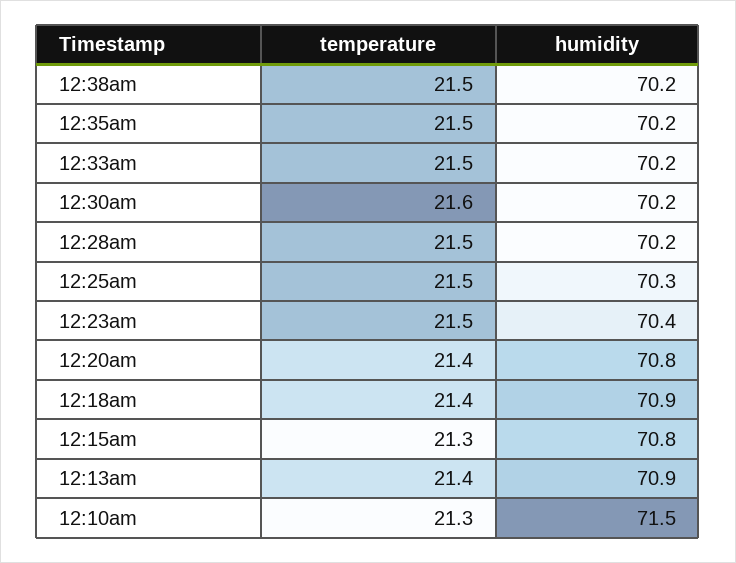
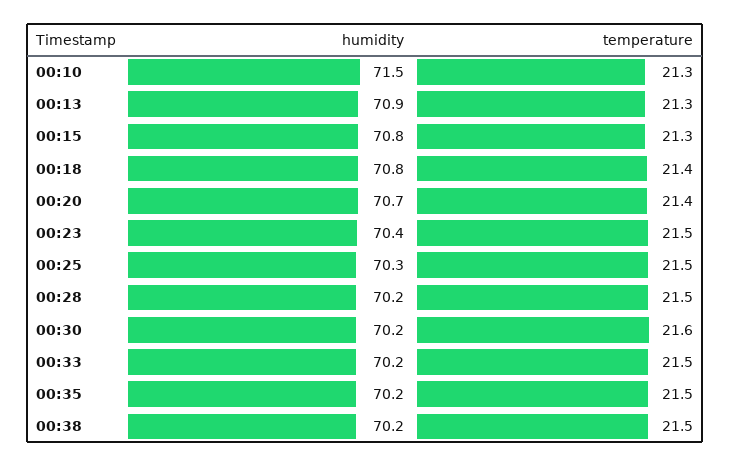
  {
    "temperature": {
      "12:38am": 21.5,
      "12:35am": 21.5,
      "12:33am": 21.5,
      "12:30am": 21.6,
      "12:28am": 21.5,
      "12:25am": 21.5,
      "12:23am": 21.5,
      "12:20am": 21.4,
      "12:18am": 21.4,
      "12:15am": 21.3,
-     "12:13am": 21.4,
+     "12:13am": 21.3,
      "12:10am": 21.3
    },
    "humidity": {
      "12:38am": 70.2,
      "12:35am": 70.2,
      "12:33am": 70.2,
      "12:30am": 70.2,
      "12:28am": 70.2,
      "12:25am": 70.3,
      "12:23am": 70.4,
-     "12:20am": 70.8,
+     "12:20am": 70.7,
-     "12:18am": 70.9,
+     "12:18am": 70.8,
      "12:15am": 70.8,
      "12:13am": 70.9,
      "12:10am": 71.5
    }
  }

